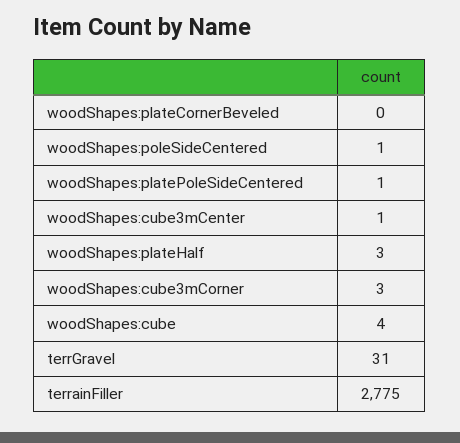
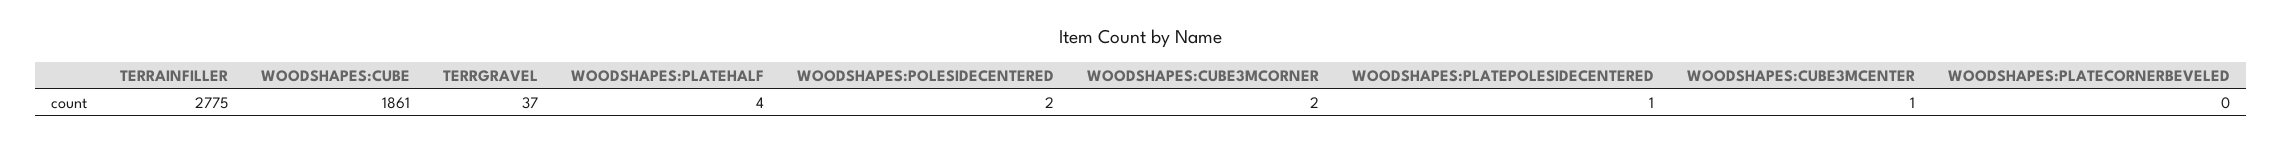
  {
    "woodShapes:plateCornerBeveled": 0,
-   "woodShapes:poleSideCentered": 1,
+   "woodShapes:poleSideCentered": 2,
    "woodShapes:platePoleSideCentered": 1,
    "woodShapes:cube3mCenter": 1,
-   "woodShapes:plateHalf": 3,
+   "woodShapes:plateHalf": 4,
-   "woodShapes:cube3mCorner": 3,
+   "woodShapes:cube3mCorner": 2,
-   "woodShapes:cube": 4,
+   "woodShapes:cube": 1861,
-   "terrGravel": 31,
+   "terrGravel": 37,
    "terrainFiller": 2775
  }

